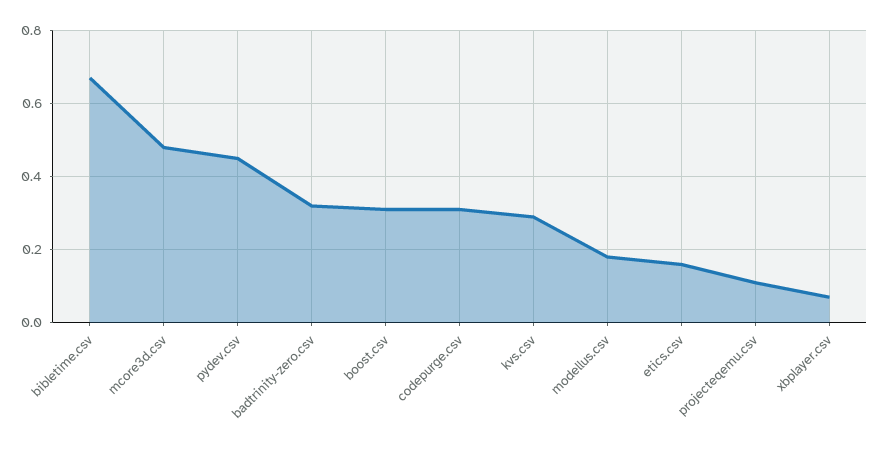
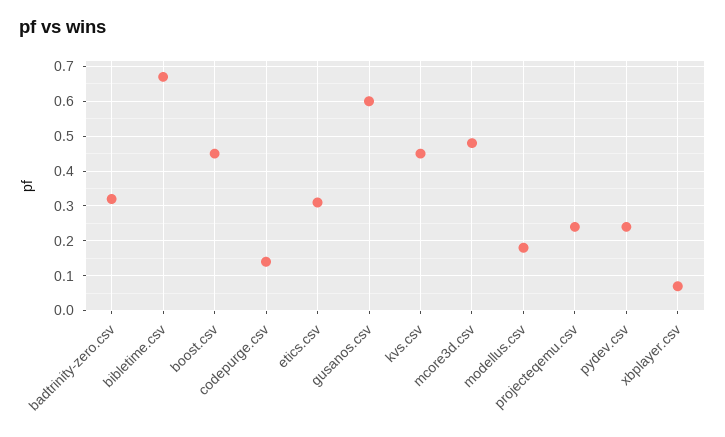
  {
    "bibletime.csv": 0.65,
    "mcore3d.csv": 0.5,
-   "pydev.csv": 0.45,
+   "pydev.csv": 0.25,
    "badtrinity-zero.csv": 0.3,
-   "boost.csv": 0.3,
+   "boost.csv": 0.45,
-   "codepurge.csv": 0.3,
+   "codepurge.csv": 0.15,
-   "kvs.csv": 0.3,
+   "kvs.csv": 0.45,
    "modellus.csv": 0.2,
-   "etics.csv": 0.15,
+   "etics.csv": 0.3,
-   "projecteqemu.csv": 0.1,
+   "projecteqemu.csv": 0.25,
-   "xbplayer.csv": 0.05
+   "xbplayer.csv": 0.05,
+   "gusanos.csv": 0.6
  }

